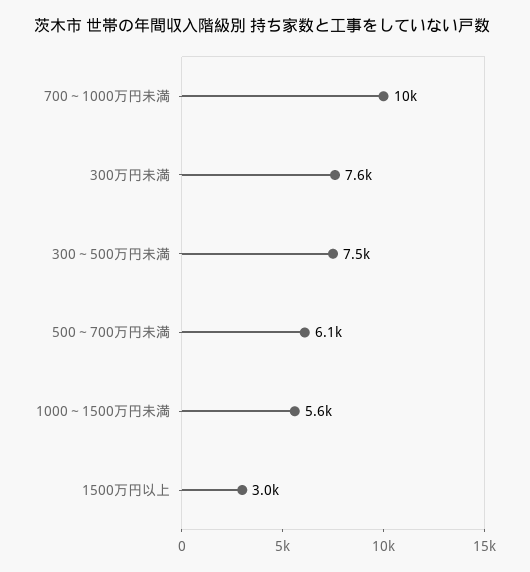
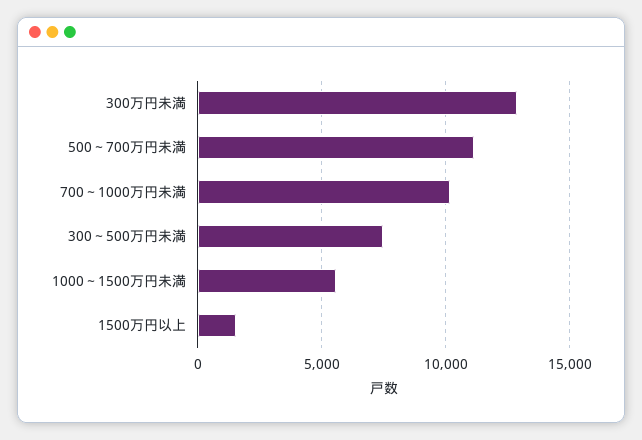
  {
    "700～1000万円未満": 10000,
-   "300万円未満": 7600,
+   "300万円未満": 13000,
    "300～500万円未満": 7500,
-   "500～700万円未満": 6100,
+   "500～700万円未満": 11000,
    "1000～1500万円未満": 5600,
-   "1500万円以上": 3000
+   "1500万円以上": 1500
  }

